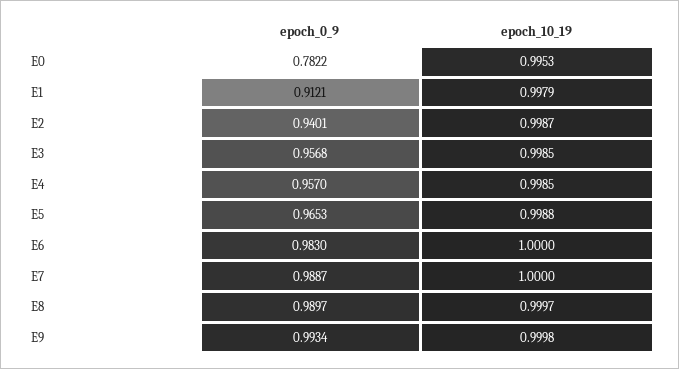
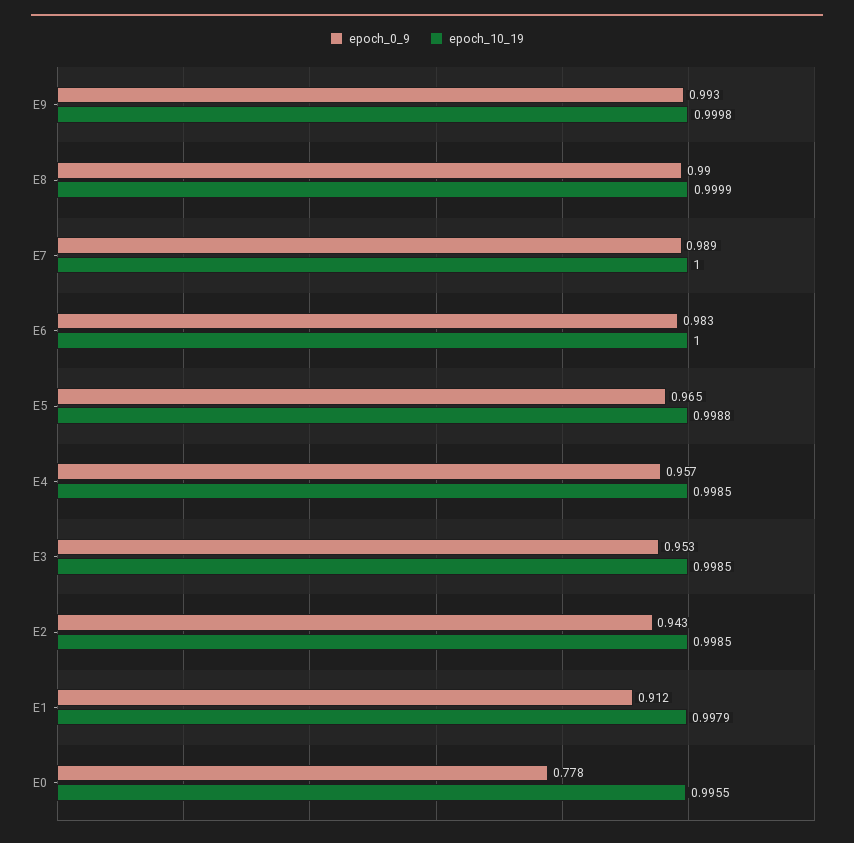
  {
    "epoch_0_9": {
-     "E0": 0.7822,
+     "E0": 0.778,
      "E1": 0.9121,
-     "E2": 0.9401,
+     "E2": 0.943,
-     "E3": 0.9568,
+     "E3": 0.953,
      "E4": 0.957,
      "E5": 0.9653,
      "E6": 0.983,
      "E7": 0.9887,
      "E8": 0.9897,
      "E9": 0.9934
    },
    "epoch_10_19": {
-     "E0": 0.9953,
+     "E0": 0.9955,
      "E1": 0.9979,
-     "E2": 0.9987,
+     "E2": 0.9985,
      "E3": 0.9985,
      "E4": 0.9985,
      "E5": 0.9988,
      "E6": 1,
      "E7": 1,
-     "E8": 0.9997,
+     "E8": 0.9999,
      "E9": 0.9998
    }
  }

